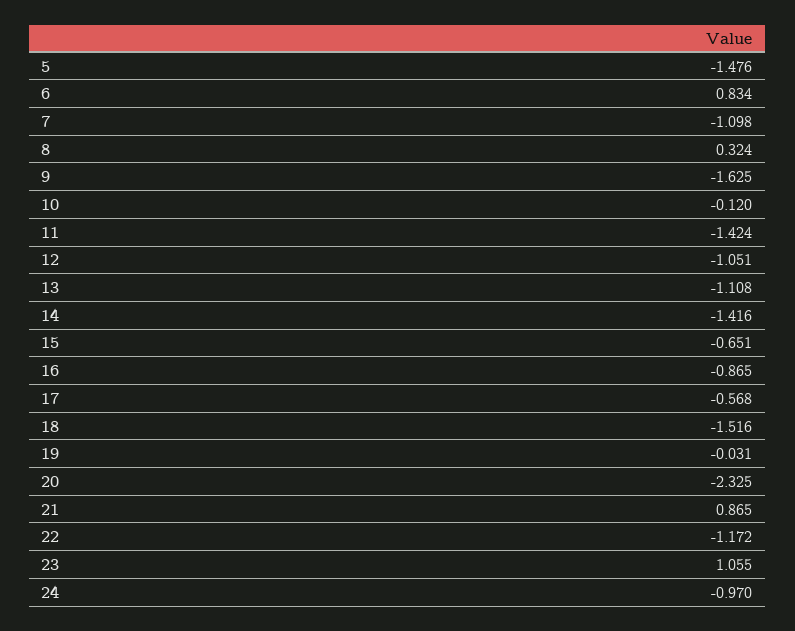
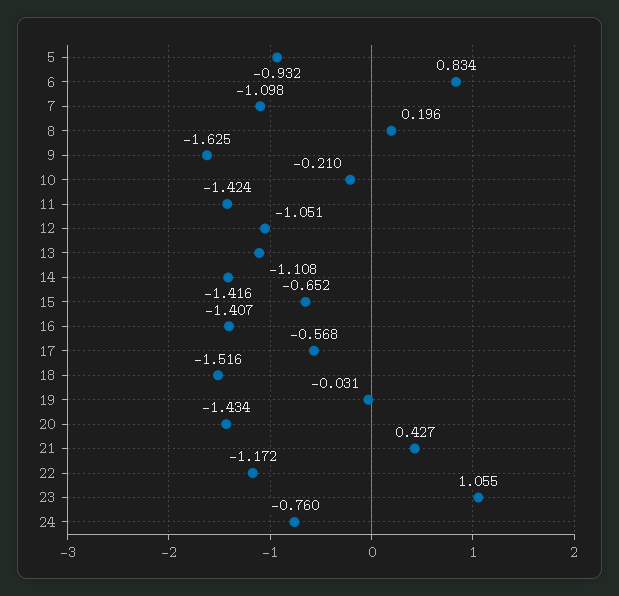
  {
-   "5": -1.476,
+   "5": -0.932,
    "6": 0.834,
    "7": -1.098,
-   "8": 0.324,
+   "8": 0.196,
    "9": -1.625,
-   "10": -0.12,
+   "10": -0.21,
    "11": -1.424,
    "12": -1.051,
    "13": -1.108,
    "14": -1.416,
-   "15": -0.651,
+   "15": -0.652,
-   "16": -0.865,
+   "16": -1.407,
    "17": -0.568,
    "18": -1.516,
    "19": -0.031,
-   "20": -2.325,
+   "20": -1.434,
-   "21": 0.865,
+   "21": 0.427,
    "22": -1.172,
    "23": 1.055,
-   "24": -0.97
+   "24": -0.76
  }

